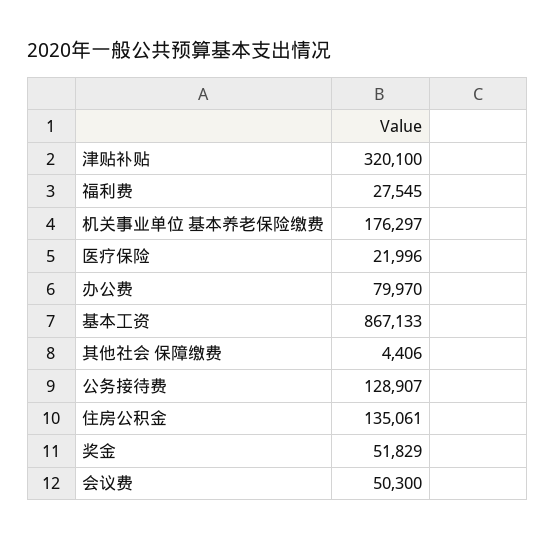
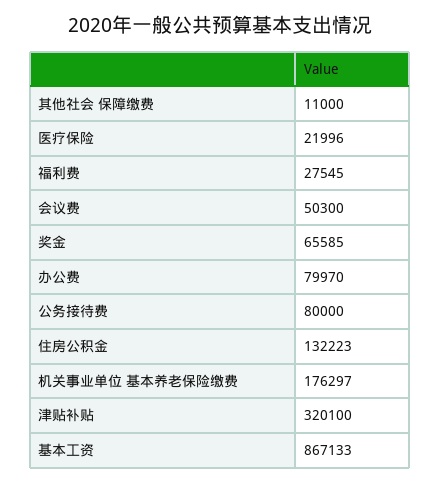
  {
    "津贴补贴": 320100,
    "福利费": 27545,
    "机关事业单位 基本养老保险缴费": 176297,
    "医疗保险": 21996,
    "办公费": 79970,
    "基本工资": 867133,
-   "其他社会 保障缴费": 4406,
+   "其他社会 保障缴费": 11000,
-   "公务接待费": 128907,
+   "公务接待费": 80000,
-   "住房公积金": 135061,
+   "住房公积金": 132223,
-   "奖金": 51829,
+   "奖金": 65585,
    "会议费": 50300
  }

